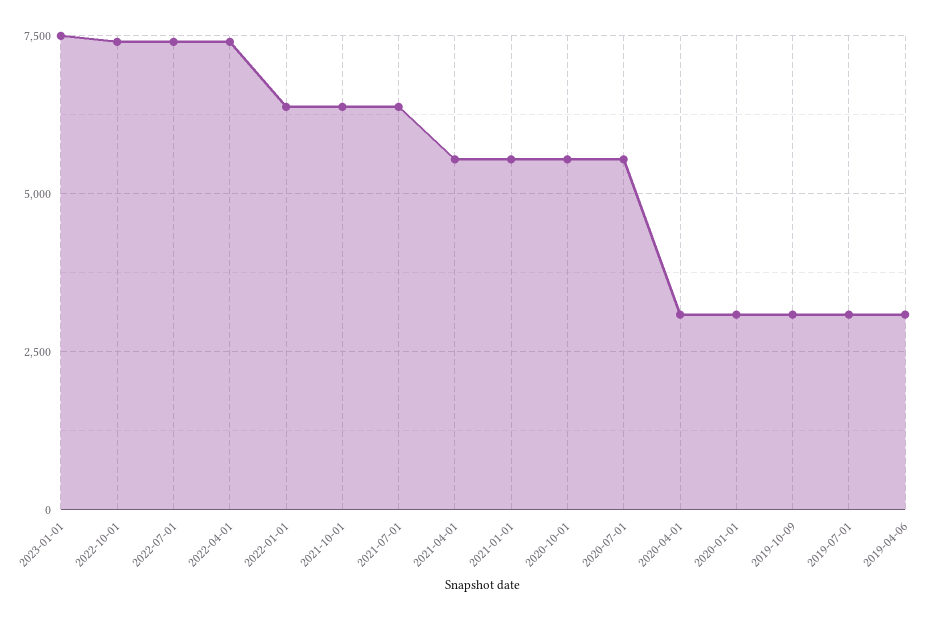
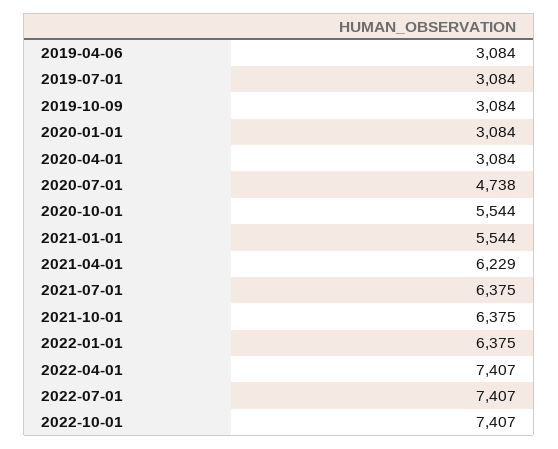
  {
-   "2023-01-01": 7500,
    "2022-10-01": 7407,
    "2022-07-01": 7407,
    "2022-04-01": 7407,
    "2022-01-01": 6375,
    "2021-10-01": 6375,
    "2021-07-01": 6375,
-   "2021-04-01": 5500,
+   "2021-04-01": 6229,
    "2021-01-01": 5544,
    "2020-10-01": 5544,
-   "2020-07-01": 5500,
+   "2020-07-01": 4738,
    "2020-04-01": 3084,
    "2020-01-01": 3084,
    "2019-10-09": 3084,
    "2019-07-01": 3084,
    "2019-04-06": 3084
  }

